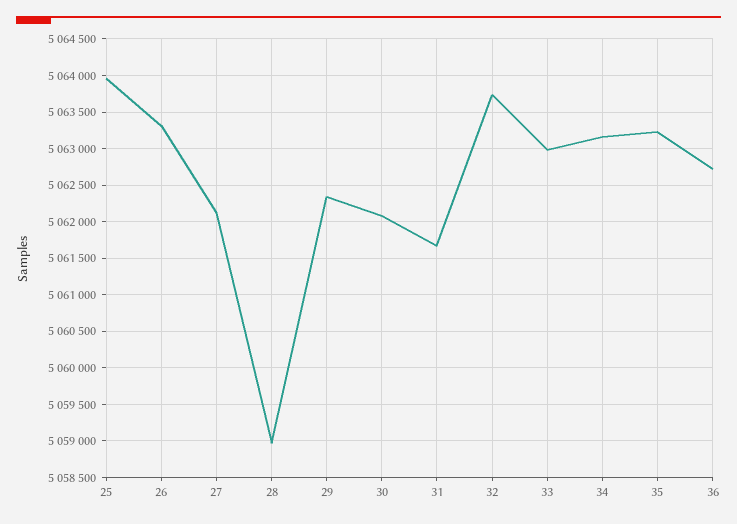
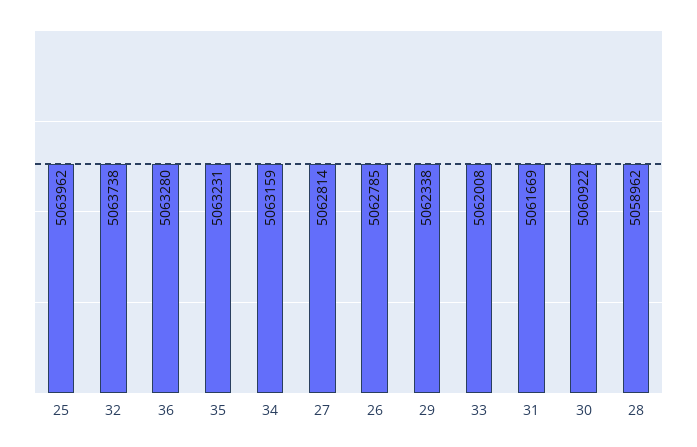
  {
    "25": 5063962,
-   "26": 5063300,
+   "26": 5062785,
-   "27": 5062100,
+   "27": 5062814,
    "28": 5058962,
    "29": 5062338,
-   "30": 5062100,
+   "30": 5060922,
    "31": 5061669,
    "32": 5063738,
-   "33": 5063000,
+   "33": 5062008,
    "34": 5063159,
    "35": 5063231,
-   "36": 5062700
+   "36": 5063280
  }

